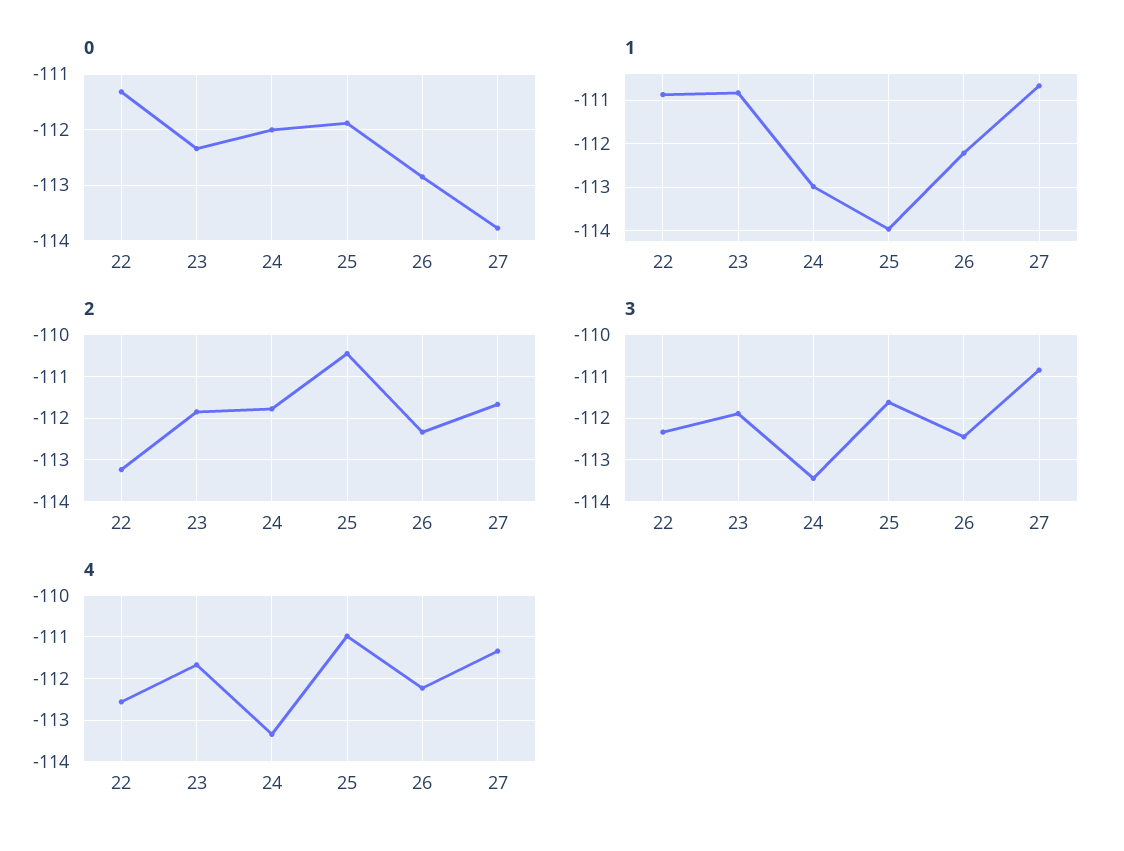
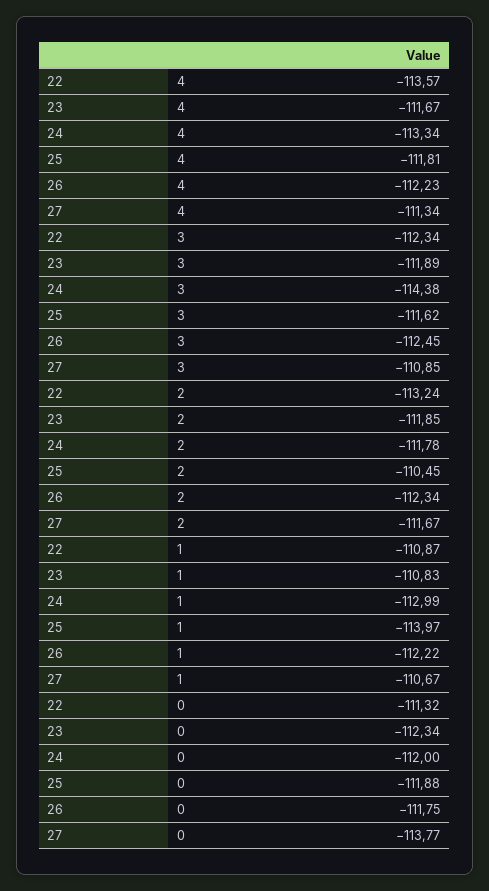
  {
    "0": {
      "22": -111.32,
      "23": -112.34,
      "24": -112,
      "25": -111.88,
-     "26": -112.8,
+     "26": -111.75,
      "27": -113.77
    },
    "1": {
      "22": -110.87,
      "23": -110.83,
      "24": -112.99,
      "25": -113.97,
      "26": -112.22,
      "27": -110.67
    },
    "2": {
      "22": -113.24,
      "23": -111.85,
      "24": -111.78,
      "25": -110.45,
      "26": -112.34,
      "27": -111.67
    },
    "3": {
      "22": -112.34,
      "23": -111.89,
-     "24": -113.4,
+     "24": -114.38,
      "25": -111.62,
      "26": -112.45,
      "27": -110.85
    },
    "4": {
-     "22": -112.6,
+     "22": -113.57,
      "23": -111.67,
      "24": -113.34,
-     "25": -111,
+     "25": -111.81,
      "26": -112.23,
      "27": -111.34
    }
  }

